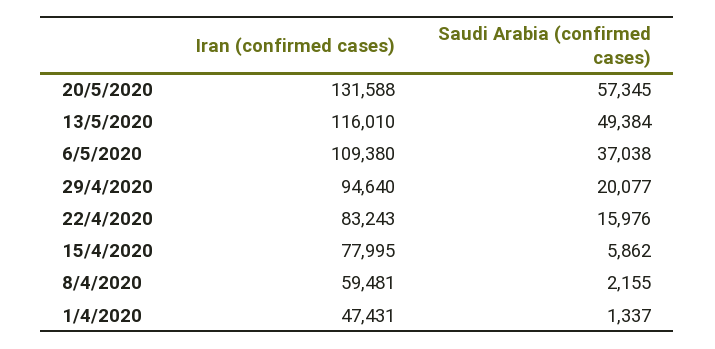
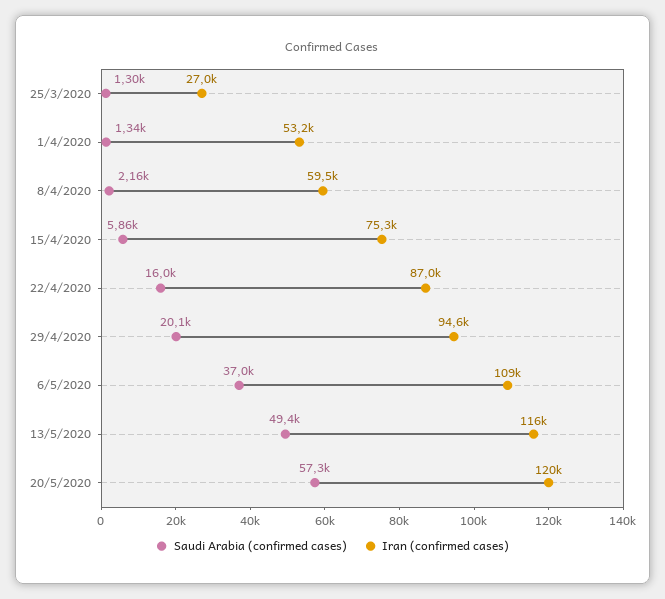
  {
    "Iran (confirmed cases)": {
-     "20/5/2020": 131588,
+     "20/5/2020": 120000,
      "13/5/2020": 116010,
      "6/5/2020": 109380,
      "29/4/2020": 94640,
-     "22/4/2020": 83243,
+     "22/4/2020": 87000,
-     "15/4/2020": 77995,
+     "15/4/2020": 75300,
      "8/4/2020": 59481,
-     "1/4/2020": 47431
+     "1/4/2020": 53200,
+     "25/3/2020": 27000
    },
    "Saudi Arabia (confirmed cases)": {
      "20/5/2020": 57345,
      "13/5/2020": 49384,
      "6/5/2020": 37038,
      "29/4/2020": 20077,
      "22/4/2020": 15976,
      "15/4/2020": 5862,
      "8/4/2020": 2155,
-     "1/4/2020": 1337
+     "1/4/2020": 1337,
+     "25/3/2020": 1300
    }
  }

